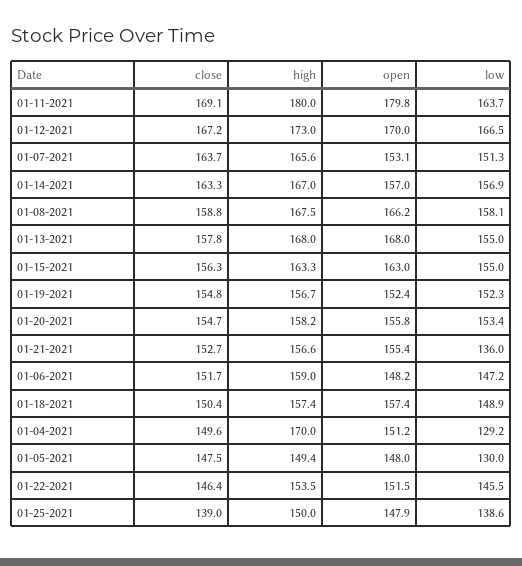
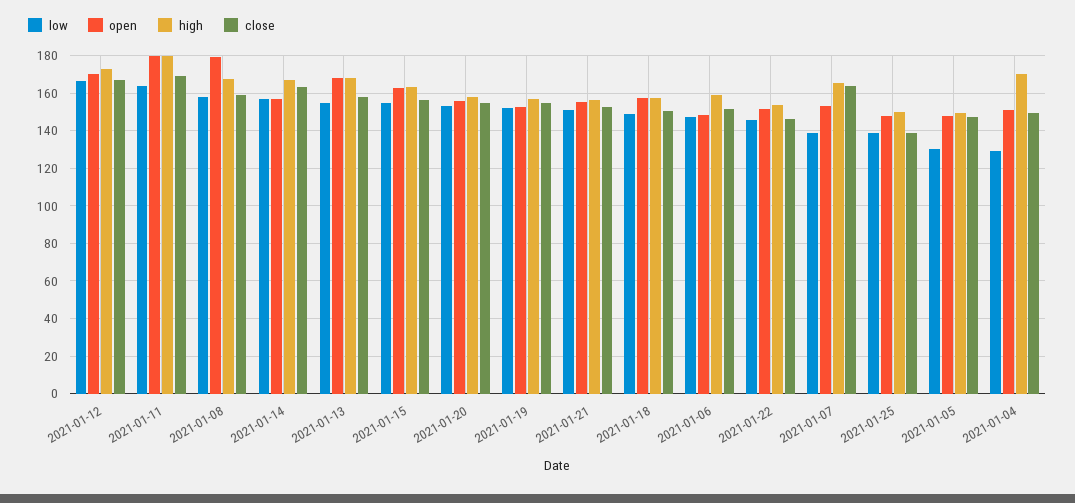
  {
    "close": {
      "01-11-2021": 169.1,
      "01-12-2021": 167.2,
      "01-07-2021": 163.7,
      "01-14-2021": 163.3,
      "01-08-2021": 158.8,
      "01-13-2021": 157.8,
      "01-15-2021": 156.3,
      "01-19-2021": 154.8,
      "01-20-2021": 154.7,
      "01-21-2021": 152.7,
      "01-06-2021": 151.7,
      "01-18-2021": 150.4,
      "01-04-2021": 149.6,
      "01-05-2021": 147.5,
      "01-22-2021": 146.4,
      "01-25-2021": 139
    },
    "high": {
      "01-11-2021": 180,
      "01-12-2021": 173,
      "01-07-2021": 165.6,
      "01-14-2021": 167,
      "01-08-2021": 167.5,
      "01-13-2021": 168,
      "01-15-2021": 163.3,
      "01-19-2021": 156.7,
      "01-20-2021": 158.2,
      "01-21-2021": 156.6,
      "01-06-2021": 159,
      "01-18-2021": 157.4,
      "01-04-2021": 170,
      "01-05-2021": 149.4,
      "01-22-2021": 153.5,
      "01-25-2021": 150
    },
    "open": {
      "01-11-2021": 179.8,
      "01-12-2021": 170,
      "01-07-2021": 153.1,
      "01-14-2021": 157,
-     "01-08-2021": 166.2,
+     "01-08-2021": 180,
      "01-13-2021": 168,
      "01-15-2021": 163,
      "01-19-2021": 152.4,
      "01-20-2021": 155.8,
      "01-21-2021": 155.4,
      "01-06-2021": 148.2,
      "01-18-2021": 157.4,
      "01-04-2021": 151.2,
      "01-05-2021": 148,
      "01-22-2021": 151.5,
      "01-25-2021": 147.9
    },
    "low": {
      "01-11-2021": 163.7,
      "01-12-2021": 166.5,
-     "01-07-2021": 151.3,
+     "01-07-2021": 140,
      "01-14-2021": 156.9,
      "01-08-2021": 158.1,
      "01-13-2021": 155,
      "01-15-2021": 155,
      "01-19-2021": 152.3,
      "01-20-2021": 153.4,
-     "01-21-2021": 136,
+     "01-21-2021": 150,
      "01-06-2021": 147.2,
      "01-18-2021": 148.9,
      "01-04-2021": 129.2,
      "01-05-2021": 130,
      "01-22-2021": 145.5,
      "01-25-2021": 138.6
    }
  }

